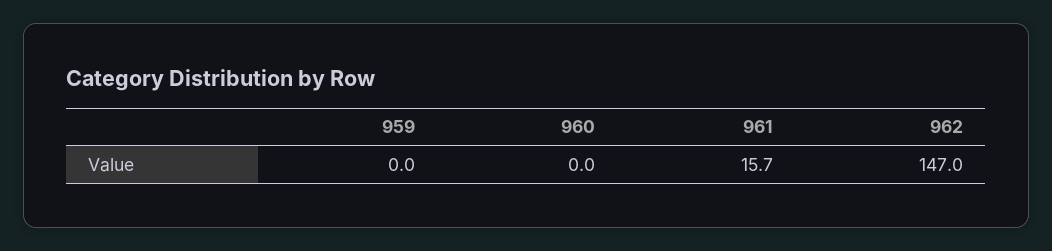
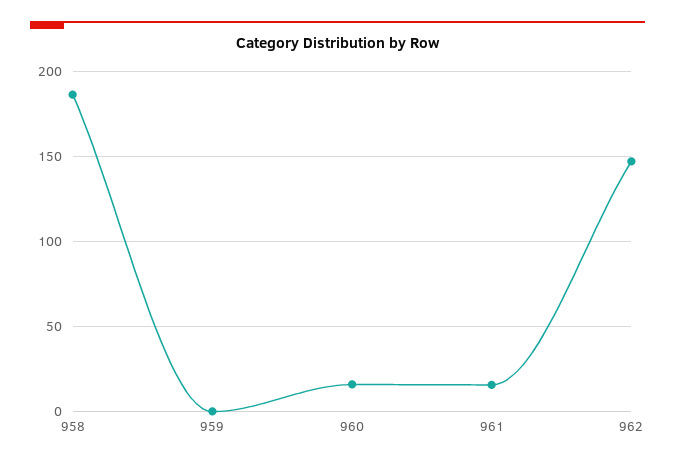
  {
    "959": 0,
-   "960": 0,
+   "960": 15,
    "961": 15.7,
-   "962": 147
+   "962": 147,
+   "958": 185
  }

